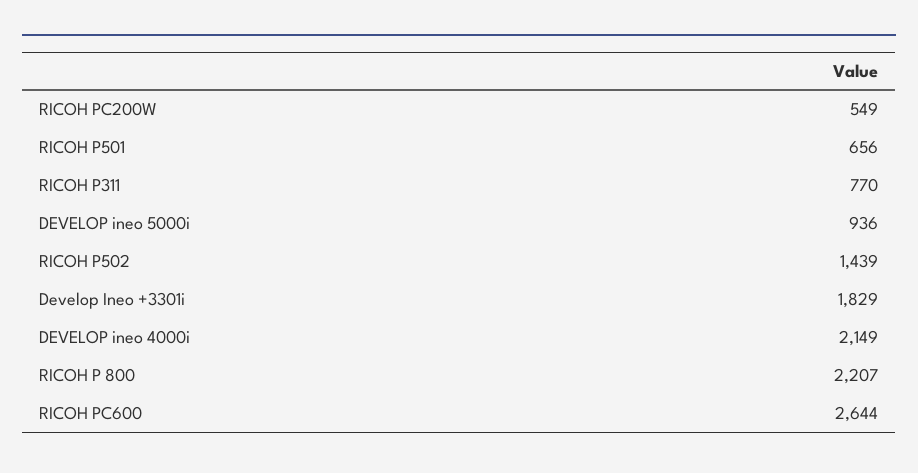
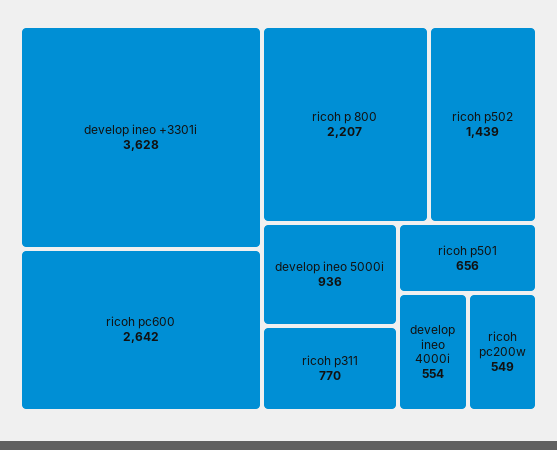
  {
    "RICOH PC200W": 549,
    "RICOH P501": 656,
    "RICOH P311": 770,
    "DEVELOP ineo 5000i": 936,
    "RICOH P502": 1439,
-   "Develop Ineo +3301i": 1829,
+   "Develop Ineo +3301i": 3628,
-   "DEVELOP ineo 4000i": 2149,
+   "DEVELOP ineo 4000i": 554,
    "RICOH P 800": 2207,
-   "RICOH PC600": 2644
+   "RICOH PC600": 2642
  }

